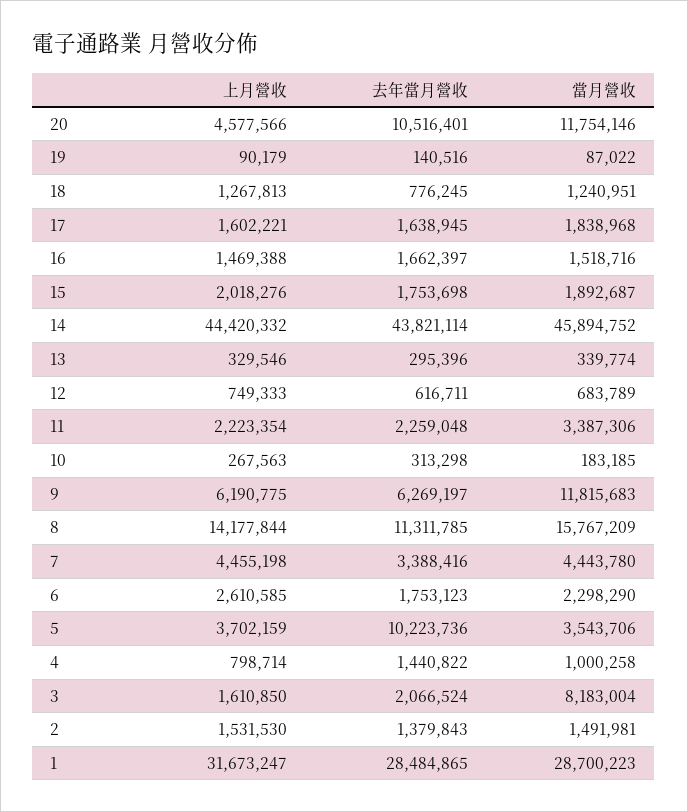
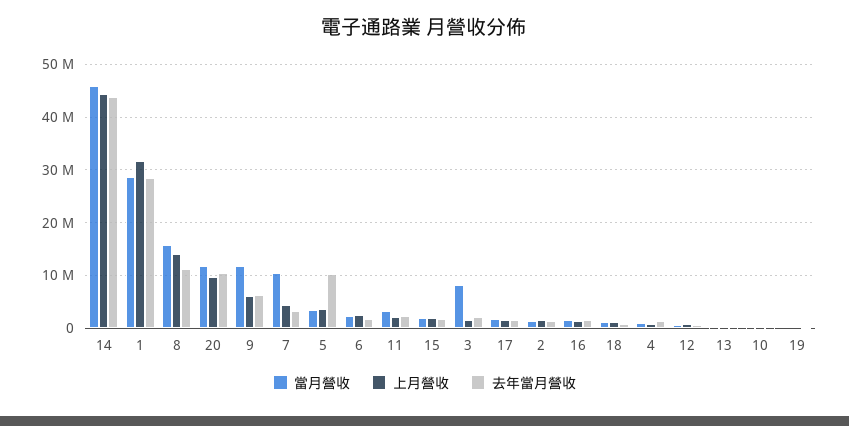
  {
    "上月營收": {
-     "20": 4577566,
+     "20": 10000000,
      "19": 90179,
      "18": 1267813,
      "17": 1602221,
      "16": 1469388,
      "15": 2018276,
      "14": 44420332,
      "13": 329546,
      "12": 749333,
      "11": 2223354,
      "10": 267563,
      "9": 6190775,
      "8": 14177844,
      "7": 4455198,
      "6": 2610585,
      "5": 3702159,
      "4": 798714,
      "3": 1610850,
      "2": 1531530,
      "1": 31673247
    },
    "去年當月營收": {
      "20": 10516401,
      "19": 140516,
      "18": 776245,
      "17": 1638945,
      "16": 1662397,
      "15": 1753698,
      "14": 43821114,
      "13": 295396,
      "12": 616711,
      "11": 2259048,
      "10": 313298,
      "9": 6269197,
      "8": 11311785,
      "7": 3388416,
      "6": 1753123,
      "5": 10223736,
      "4": 1440822,
      "3": 2066524,
      "2": 1379843,
      "1": 28484865
    },
    "當月營收": {
      "20": 11754146,
      "19": 87022,
      "18": 1240951,
      "17": 1838968,
      "16": 1518716,
      "15": 1892687,
      "14": 45894752,
      "13": 339774,
      "12": 683789,
      "11": 3387306,
      "10": 183185,
      "9": 11815683,
      "8": 15767209,
-     "7": 4443780,
+     "7": 10000000,
      "6": 2298290,
      "5": 3543706,
      "4": 1000258,
      "3": 8183004,
      "2": 1491981,
      "1": 28700223
    }
  }

